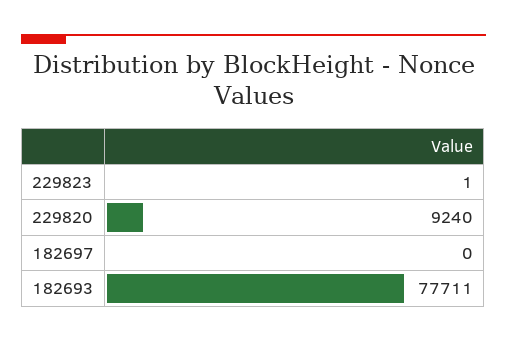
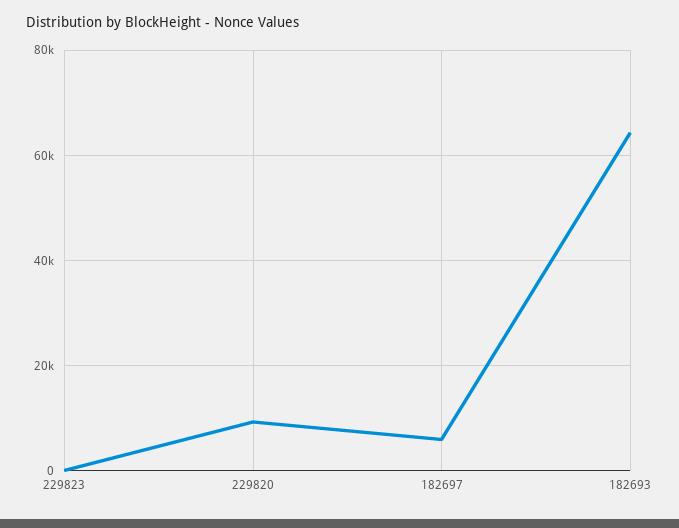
  {
    "229823": 1,
    "229820": 9240,
-   "182697": 0,
+   "182697": 6000,
-   "182693": 77711
+   "182693": 64000
  }

